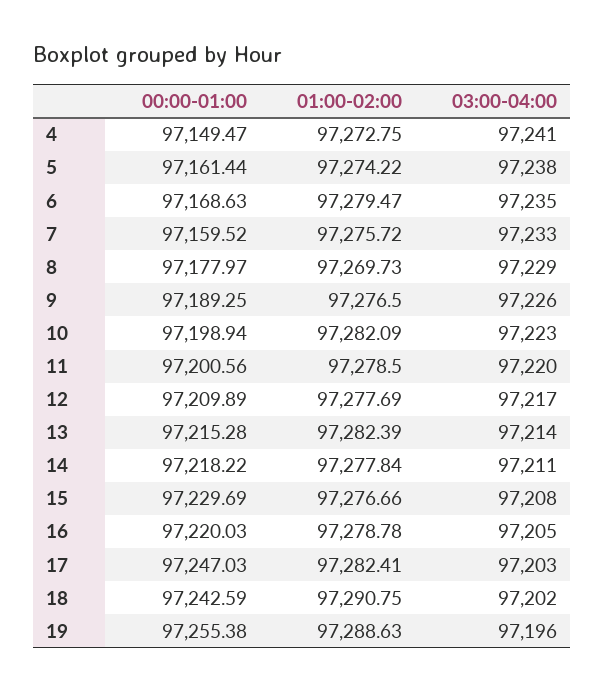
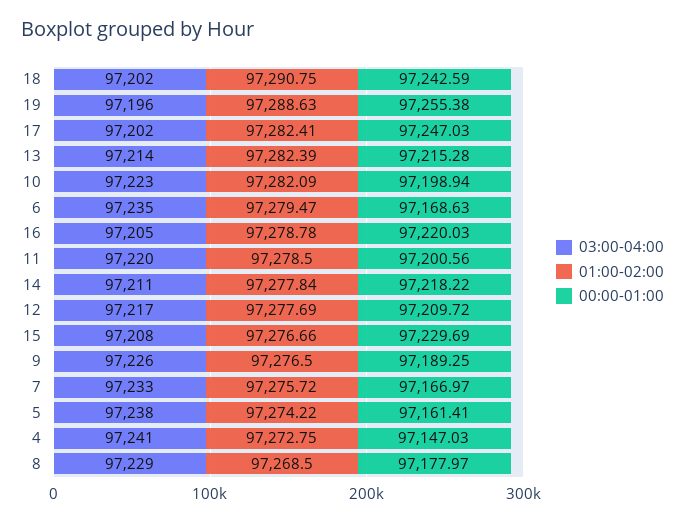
  {
    "00:00-01:00": {
-     "4": 97149.47,
+     "4": 97147.03,
-     "5": 97161.44,
+     "5": 97161.41,
      "6": 97168.63,
-     "7": 97159.52,
+     "7": 97166.97,
      "8": 97177.97,
      "9": 97189.25,
      "10": 97198.94,
      "11": 97200.56,
-     "12": 97209.89,
+     "12": 97209.72,
      "13": 97215.28,
      "14": 97218.22,
      "15": 97229.69,
      "16": 97220.03,
      "17": 97247.03,
      "18": 97242.59,
      "19": 97255.38
    },
    "01:00-02:00": {
      "4": 97272.75,
      "5": 97274.22,
      "6": 97279.47,
      "7": 97275.72,
-     "8": 97269.73,
+     "8": 97268.5,
      "9": 97276.5,
      "10": 97282.09,
      "11": 97278.5,
      "12": 97277.69,
      "13": 97282.39,
      "14": 97277.84,
      "15": 97276.66,
      "16": 97278.78,
      "17": 97282.41,
      "18": 97290.75,
      "19": 97288.63
    },
    "03:00-04:00": {
      "4": 97241,
      "5": 97238,
      "6": 97235,
      "7": 97233,
      "8": 97229,
      "9": 97226,
      "10": 97223,
      "11": 97220,
      "12": 97217,
      "13": 97214,
      "14": 97211,
      "15": 97208,
      "16": 97205,
-     "17": 97203,
+     "17": 97202,
      "18": 97202,
      "19": 97196
    }
  }

